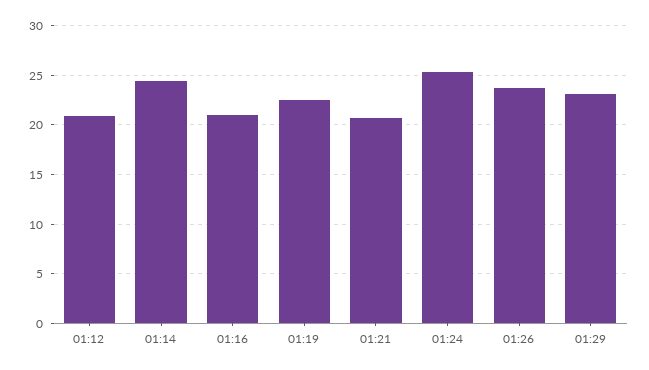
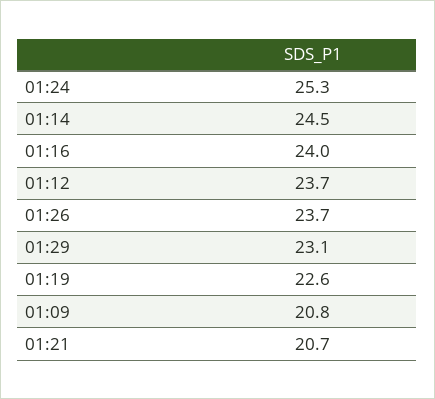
  {
-   "01:12": 21,
+   "01:12": 23.7,
    "01:14": 24.5,
-   "01:16": 21,
+   "01:16": 24,
    "01:19": 22.6,
    "01:21": 20.7,
    "01:24": 25.3,
    "01:26": 23.7,
-   "01:29": 23.1
+   "01:29": 23.1,
+   "01:09": 20.8
  }

